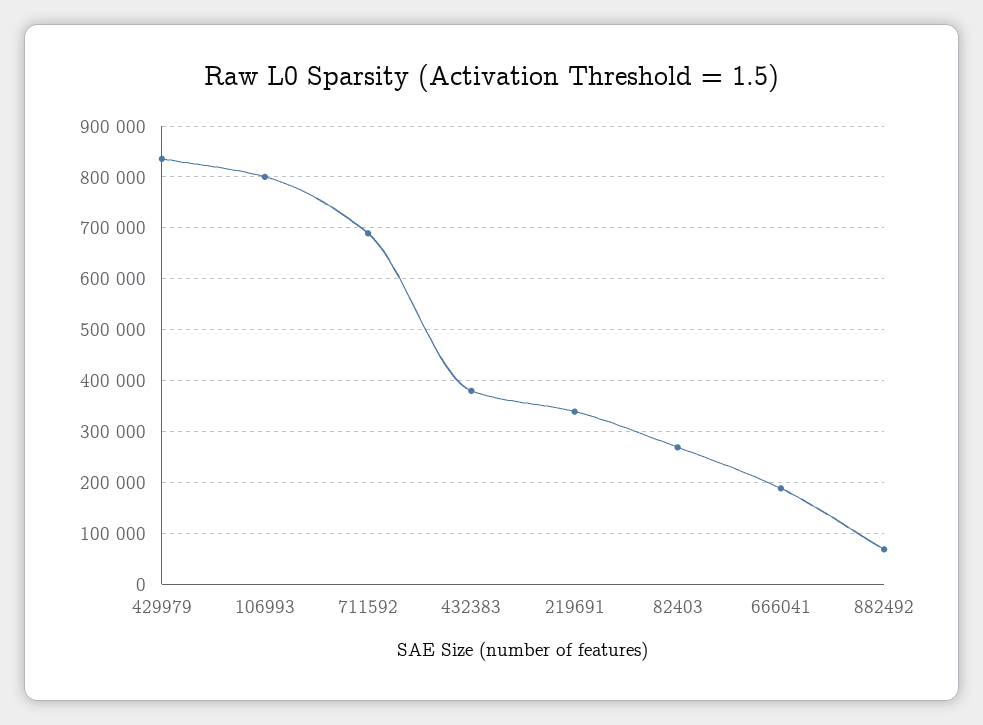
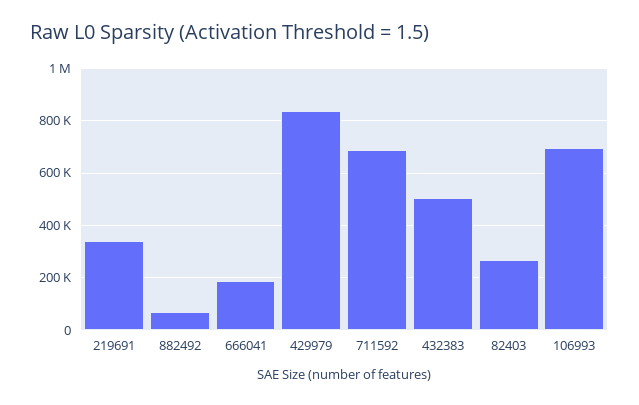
  {
    "429979": 840000,
-   "106993": 800000,
+   "106993": 700000,
    "711592": 680000,
-   "432383": 380000,
+   "432383": 500000,
    "219691": 340000,
    "82403": 260000,
    "666041": 180000,
    "882492": 60000
  }

